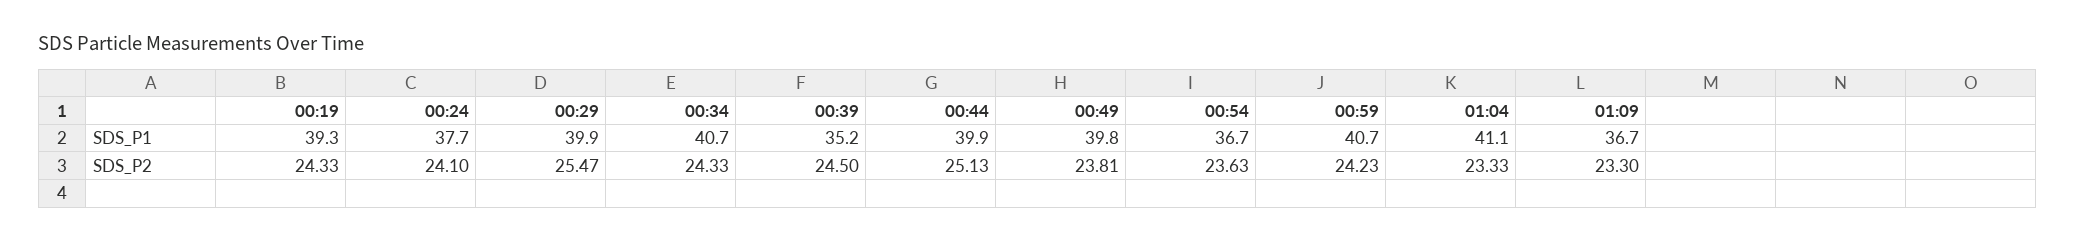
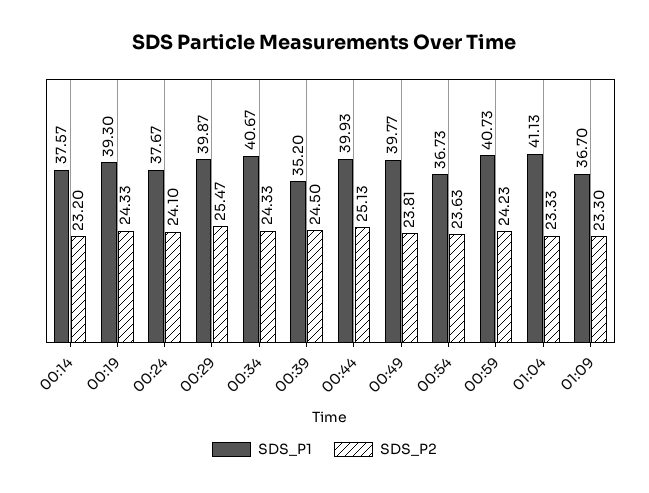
  {
    "SDS_P1": {
      "00:19": 39.3,
      "00:24": 37.67,
      "00:29": 39.87,
      "00:34": 40.67,
      "00:39": 35.2,
      "00:44": 39.93,
      "00:49": 39.77,
      "00:54": 36.73,
      "00:59": 40.73,
      "01:04": 41.13,
-     "01:09": 36.7
+     "01:09": 36.7,
+     "00:14": 37.57
    },
    "SDS_P2": {
      "00:19": 24.33,
      "00:24": 24.1,
      "00:29": 25.47,
      "00:34": 24.33,
      "00:39": 24.5,
      "00:44": 25.13,
      "00:49": 23.81,
      "00:54": 23.63,
      "00:59": 24.23,
      "01:04": 23.33,
-     "01:09": 23.3
+     "01:09": 23.3,
+     "00:14": 23.2
    }
  }

